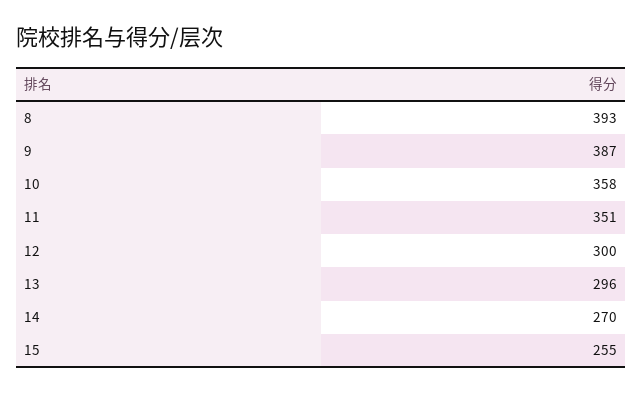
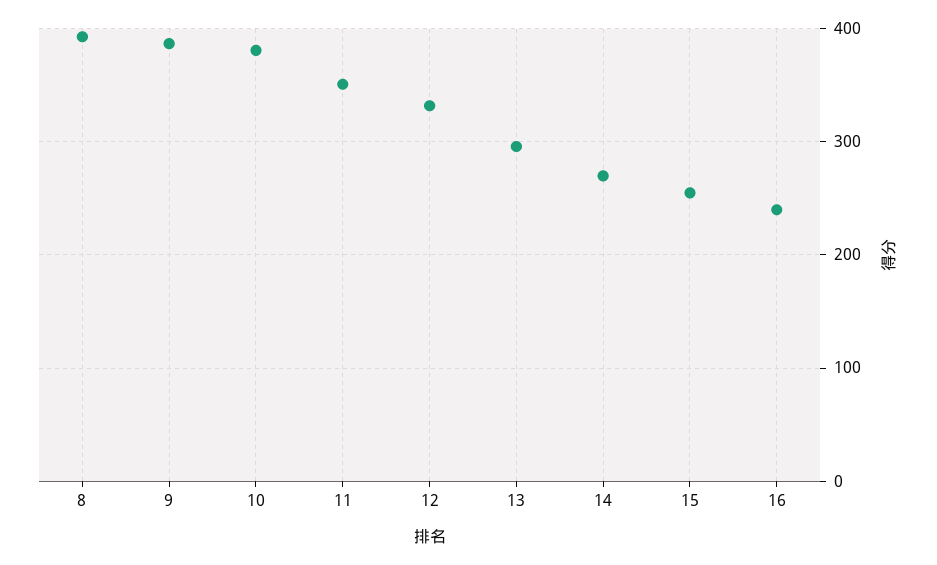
  {
    "8": 393,
    "9": 387,
-   "10": 358,
+   "10": 380,
    "11": 351,
-   "12": 300,
+   "12": 330,
    "13": 296,
    "14": 270,
-   "15": 255
+   "15": 255,
+   "16": 240
  }

